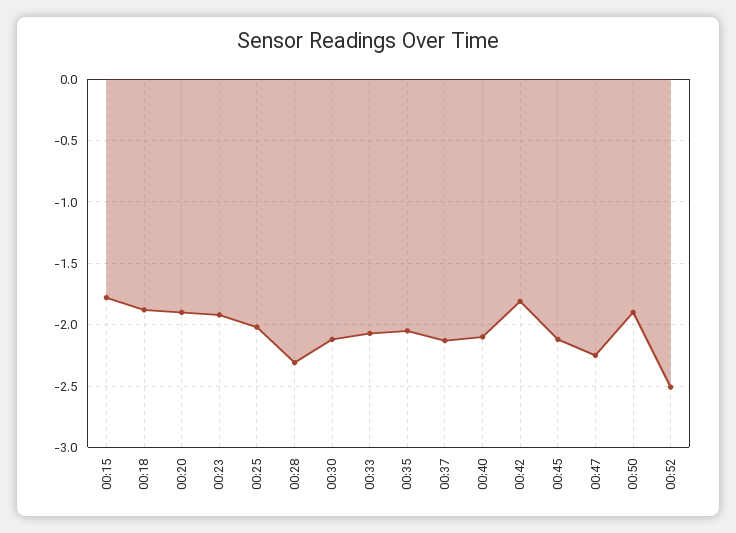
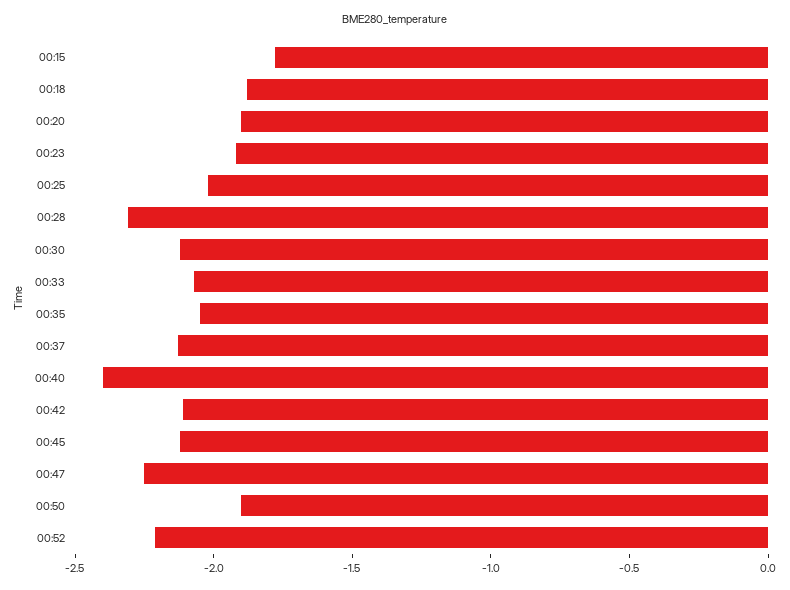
  {
    "00:15": -1.8,
    "00:18": -1.9,
    "00:20": -1.9,
    "00:23": -1.9,
    "00:25": -2,
    "00:28": -2.3,
    "00:30": -2.1,
    "00:33": -2.05,
    "00:35": -2.05,
    "00:37": -2.15,
-   "00:40": -2.1,
+   "00:40": -2.4,
-   "00:42": -1.8,
+   "00:42": -2.1,
    "00:45": -2.1,
    "00:47": -2.25,
    "00:50": -1.9,
-   "00:52": -2.5
+   "00:52": -2.2
  }

